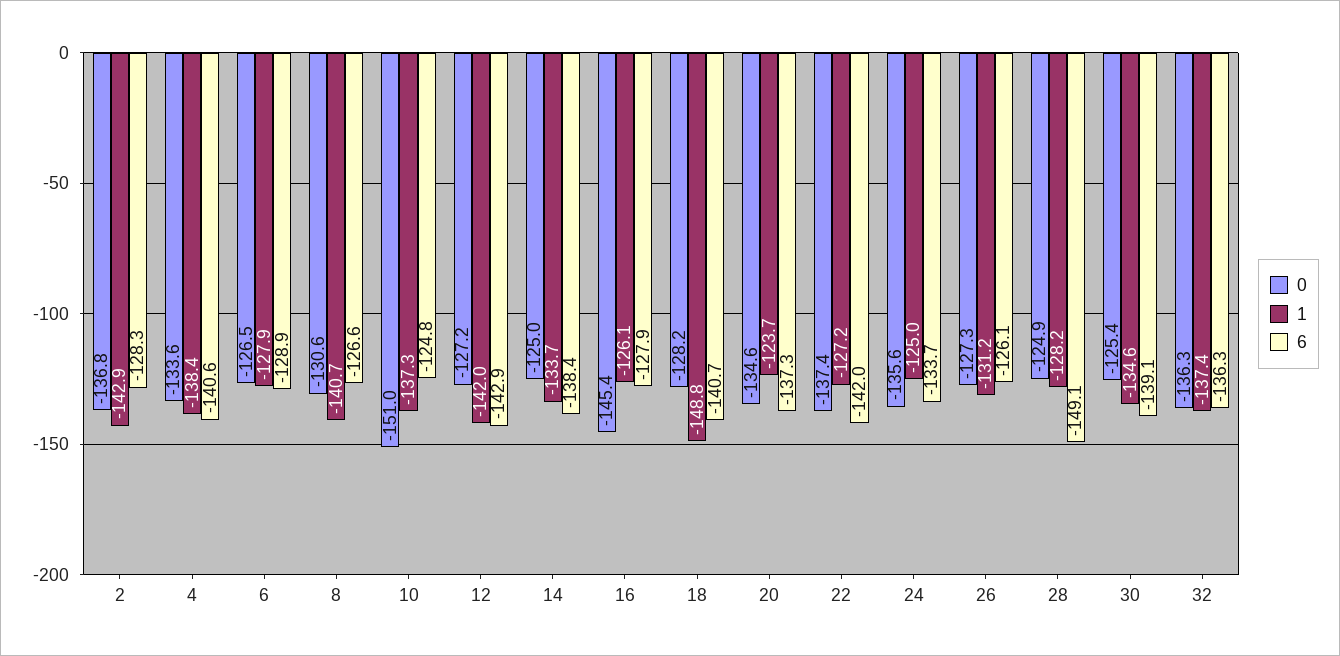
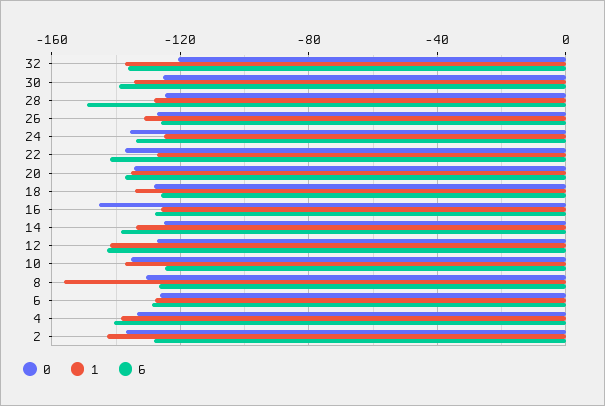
  {
    "0": {
      "2": -136.8,
      "4": -133.6,
      "6": -126.5,
      "8": -130.6,
-     "10": -151,
+     "10": -135,
      "12": -127.2,
      "14": -125,
      "16": -145.4,
      "18": -128.2,
      "20": -134.6,
      "22": -137.4,
      "24": -135.6,
      "26": -127.3,
      "28": -124.9,
      "30": -125.4,
-     "32": -136.3
+     "32": -120
    },
    "1": {
      "2": -142.9,
      "4": -138.4,
      "6": -127.9,
-     "8": -140.7,
+     "8": -155,
      "10": -137.3,
      "12": -142,
      "14": -133.7,
      "16": -126.1,
-     "18": -148.8,
+     "18": -135,
-     "20": -123.7,
+     "20": -135,
      "22": -127.2,
      "24": -125,
      "26": -131.2,
      "28": -128.2,
      "30": -134.6,
      "32": -137.4
    },
    "6": {
      "2": -128.3,
      "4": -140.6,
      "6": -128.9,
      "8": -126.6,
      "10": -124.8,
      "12": -142.9,
      "14": -138.4,
      "16": -127.9,
-     "18": -140.7,
+     "18": -125,
      "20": -137.3,
      "22": -142,
      "24": -133.7,
      "26": -126.1,
      "28": -149.1,
      "30": -139.1,
      "32": -136.3
    }
  }

